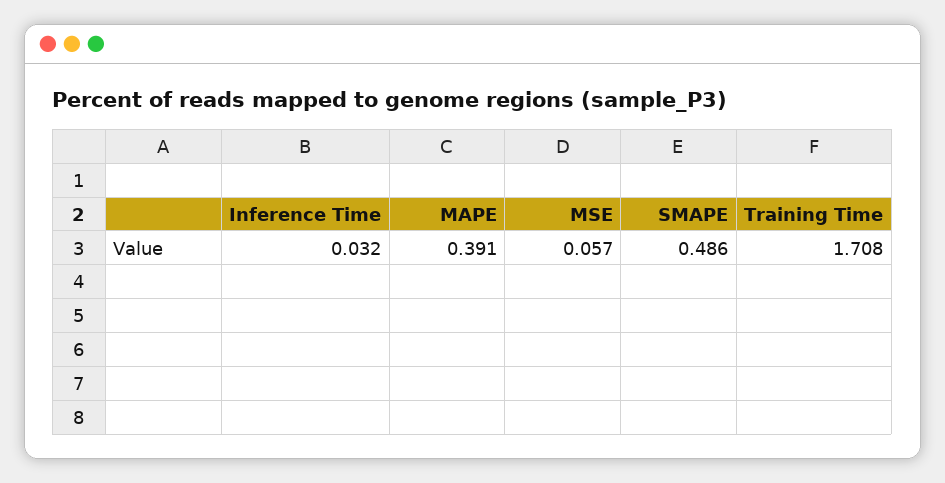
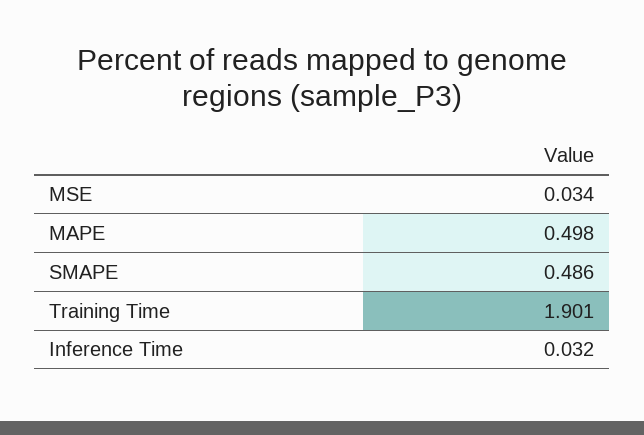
  {
    "Inference Time": 0.032,
-   "MAPE": 0.391,
+   "MAPE": 0.498,
-   "MSE": 0.057,
+   "MSE": 0.034,
    "SMAPE": 0.486,
-   "Training Time": 1.708
+   "Training Time": 1.901
  }

